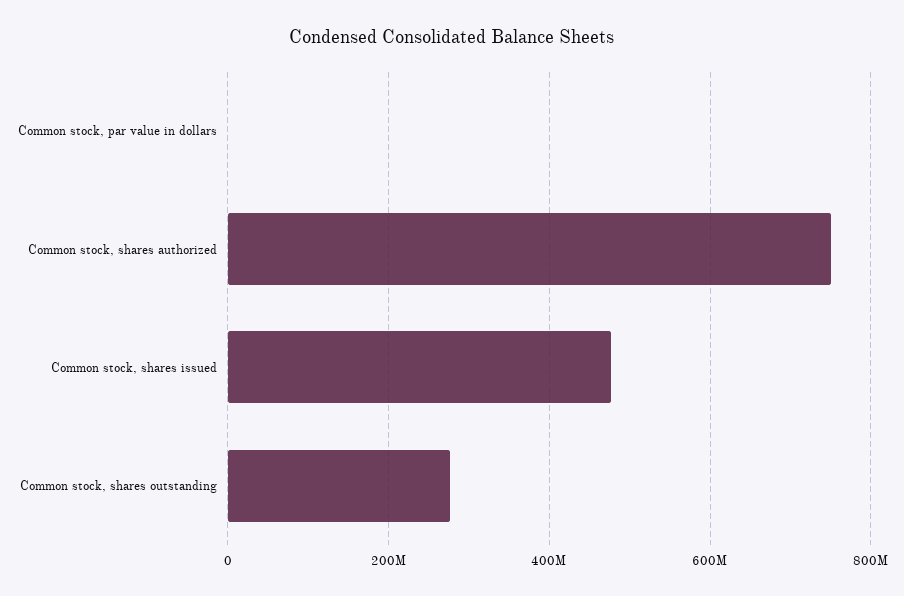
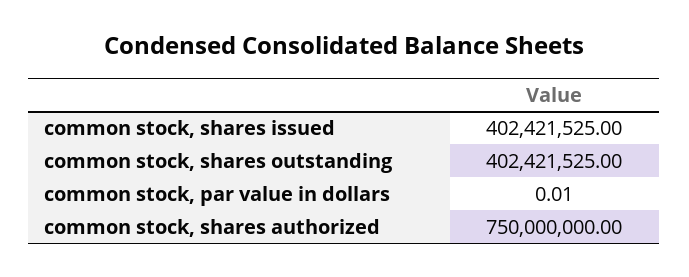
  {
    "Common stock, par value in dollars": 0.01,
    "Common stock, shares authorized": 750000000,
-   "Common stock, shares issued": 480000000,
+   "Common stock, shares issued": 402421525,
-   "Common stock, shares outstanding": 280000000
+   "Common stock, shares outstanding": 402421525
  }

